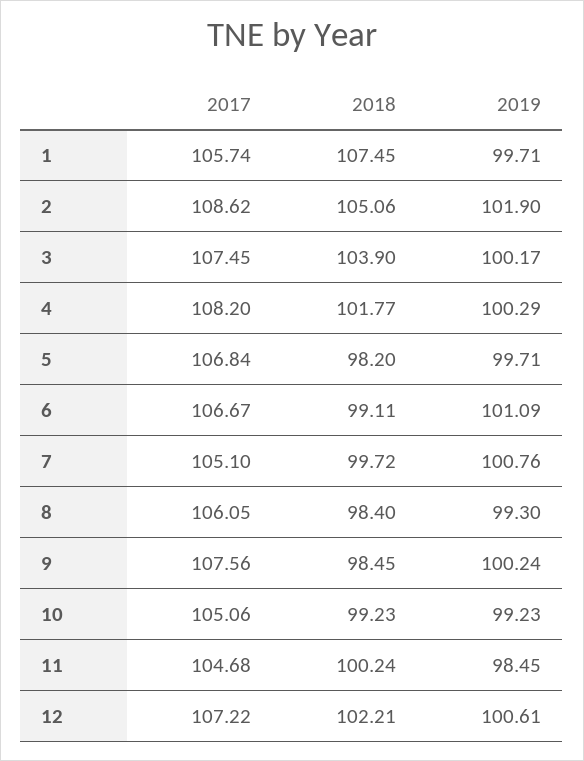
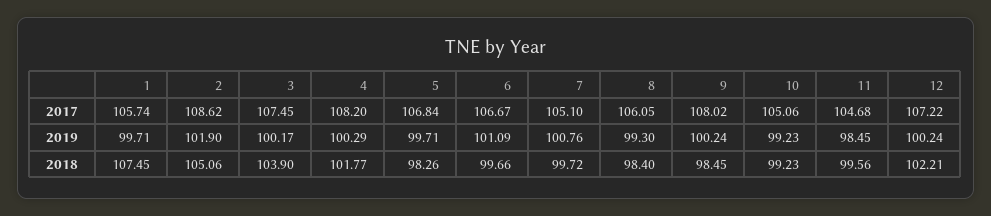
  {
    "2017": {
      "1": 105.74,
      "2": 108.62,
      "3": 107.45,
      "4": 108.2,
      "5": 106.84,
      "6": 106.67,
      "7": 105.1,
      "8": 106.05,
-     "9": 107.56,
+     "9": 108.02,
      "10": 105.06,
      "11": 104.68,
      "12": 107.22
    },
    "2018": {
      "1": 107.45,
      "2": 105.06,
      "3": 103.9,
      "4": 101.77,
-     "5": 98.2,
+     "5": 98.26,
-     "6": 99.11,
+     "6": 99.66,
      "7": 99.72,
      "8": 98.4,
      "9": 98.45,
      "10": 99.23,
-     "11": 100.24,
+     "11": 99.56,
      "12": 102.21
    },
    "2019": {
      "1": 99.71,
      "2": 101.9,
      "3": 100.17,
      "4": 100.29,
      "5": 99.71,
      "6": 101.09,
      "7": 100.76,
      "8": 99.3,
      "9": 100.24,
      "10": 99.23,
      "11": 98.45,
-     "12": 100.61
+     "12": 100.24
    }
  }

